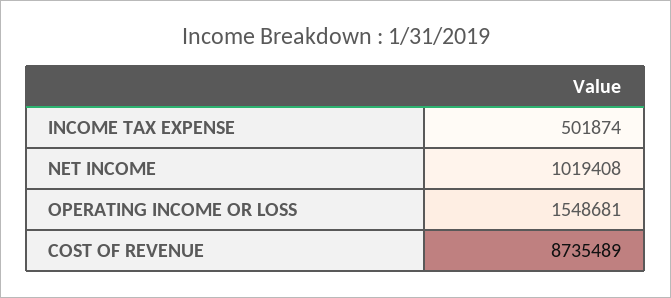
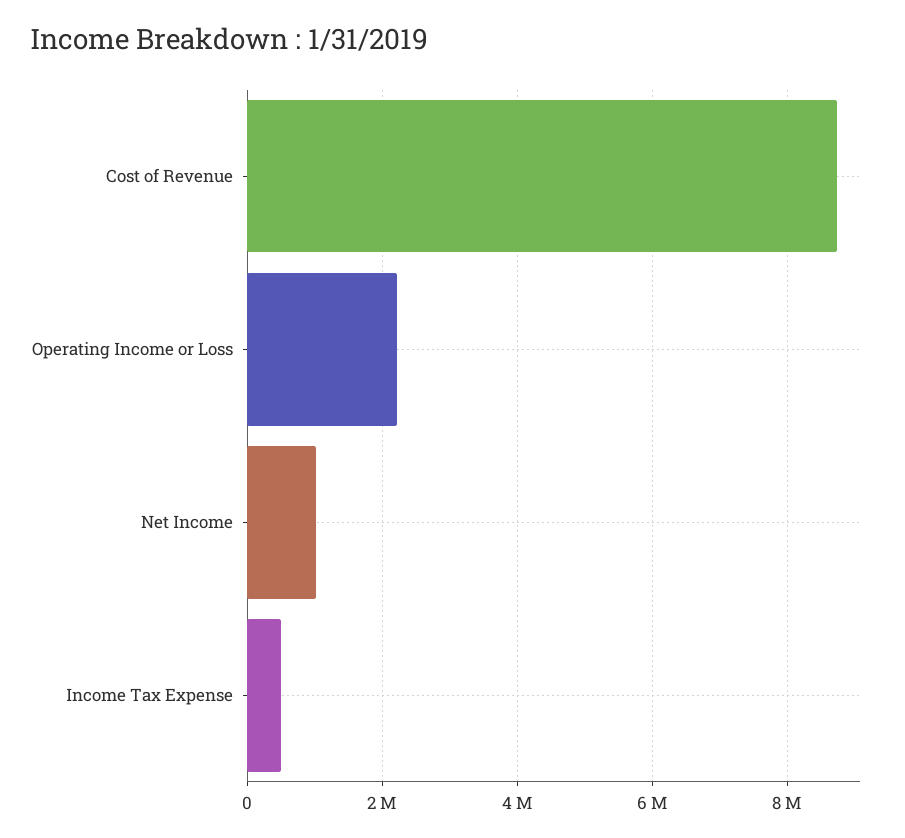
  {
    "INCOME TAX EXPENSE": 501874,
    "NET INCOME": 1019408,
-   "OPERATING INCOME OR LOSS": 1548681,
+   "OPERATING INCOME OR LOSS": 2200000,
    "COST OF REVENUE": 8735489
  }

